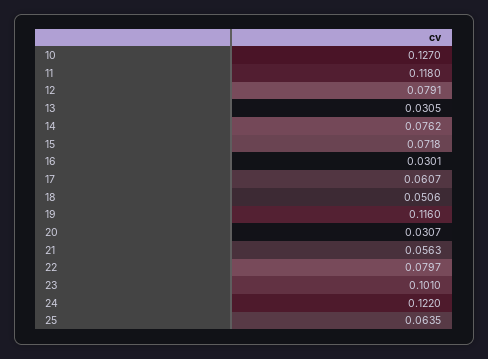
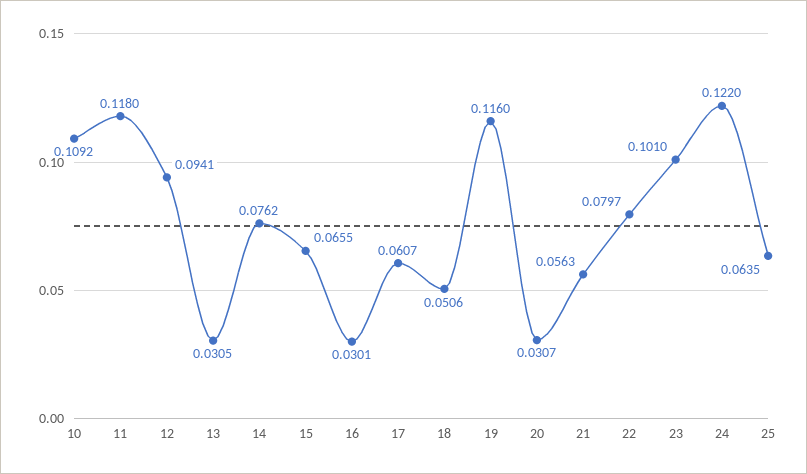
  {
-   "10": 0.127,
+   "10": 0.1092,
    "11": 0.118,
-   "12": 0.0791,
+   "12": 0.0941,
    "13": 0.0305,
    "14": 0.0762,
-   "15": 0.0718,
+   "15": 0.0655,
    "16": 0.0301,
    "17": 0.0607,
    "18": 0.0506,
    "19": 0.116,
    "20": 0.0307,
    "21": 0.0563,
    "22": 0.0797,
    "23": 0.101,
    "24": 0.122,
    "25": 0.0635
  }

